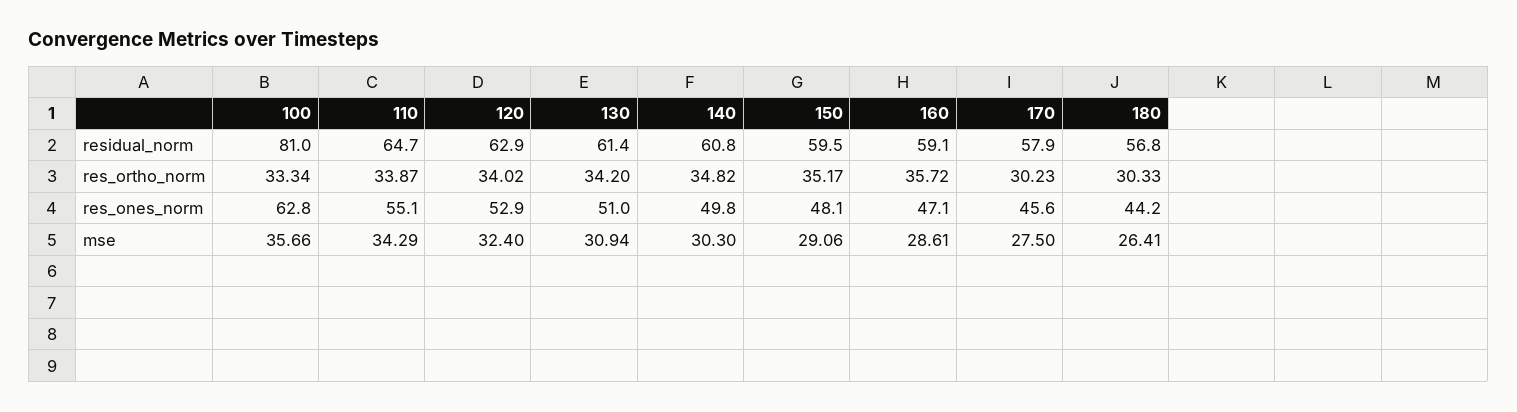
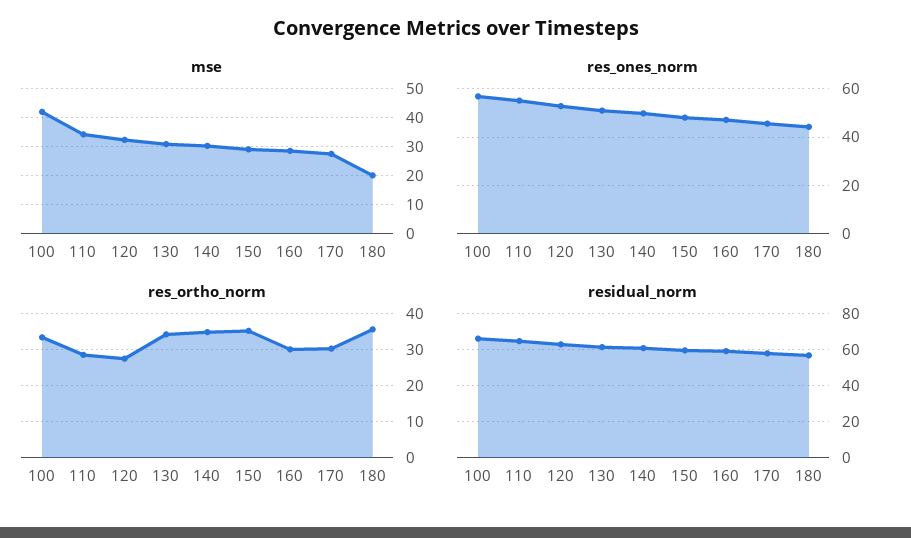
  {
    "residual_norm": {
-     "100": 81,
+     "100": 65,
      "110": 64.7,
      "120": 62.9,
      "130": 61.4,
      "140": 60.8,
      "150": 59.5,
      "160": 59.1,
      "170": 57.9,
      "180": 56.8
    },
    "res_ortho_norm": {
      "100": 33.34,
-     "110": 33.87,
+     "110": 28,
-     "120": 34.02,
+     "120": 28,
      "130": 34.2,
      "140": 34.82,
      "150": 35.17,
-     "160": 35.72,
+     "160": 30,
      "170": 30.23,
-     "180": 30.33
+     "180": 36
    },
    "res_ones_norm": {
-     "100": 62.8,
+     "100": 57.5,
      "110": 55.1,
      "120": 52.9,
      "130": 51,
      "140": 49.8,
      "150": 48.1,
      "160": 47.1,
      "170": 45.6,
      "180": 44.2
    },
    "mse": {
-     "100": 35.66,
+     "100": 42.5,
      "110": 34.29,
      "120": 32.4,
      "130": 30.94,
      "140": 30.3,
      "150": 29.06,
      "160": 28.61,
      "170": 27.5,
-     "180": 26.41
+     "180": 20
    }
  }

